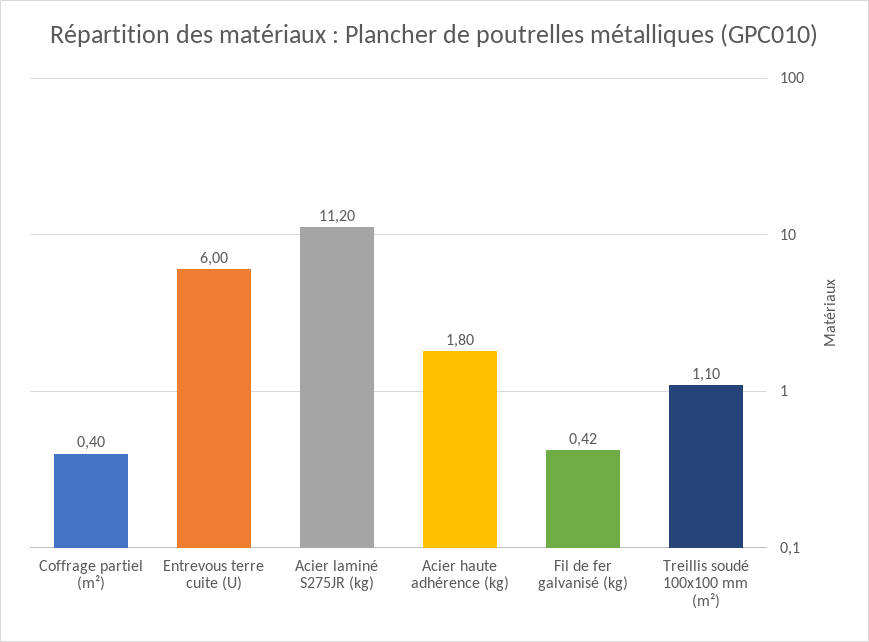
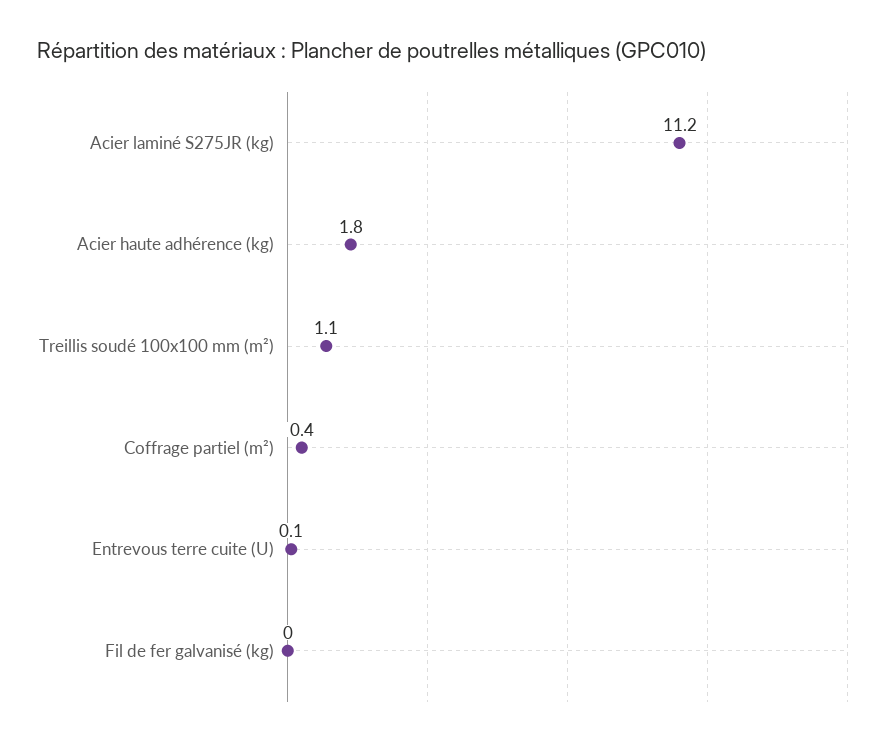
  {
    "Coffrage partiel (m²)": 0.4,
-   "Entrevous terre cuite (U)": 6,
+   "Entrevous terre cuite (U)": 0.1,
    "Acier laminé S275JR (kg)": 11.2,
    "Acier haute adhérence (kg)": 1.8,
-   "Fil de fer galvanisé (kg)": 0.42,
+   "Fil de fer galvanisé (kg)": 0,
    "Treillis soudé 100x100 mm (m²)": 1.1
  }

